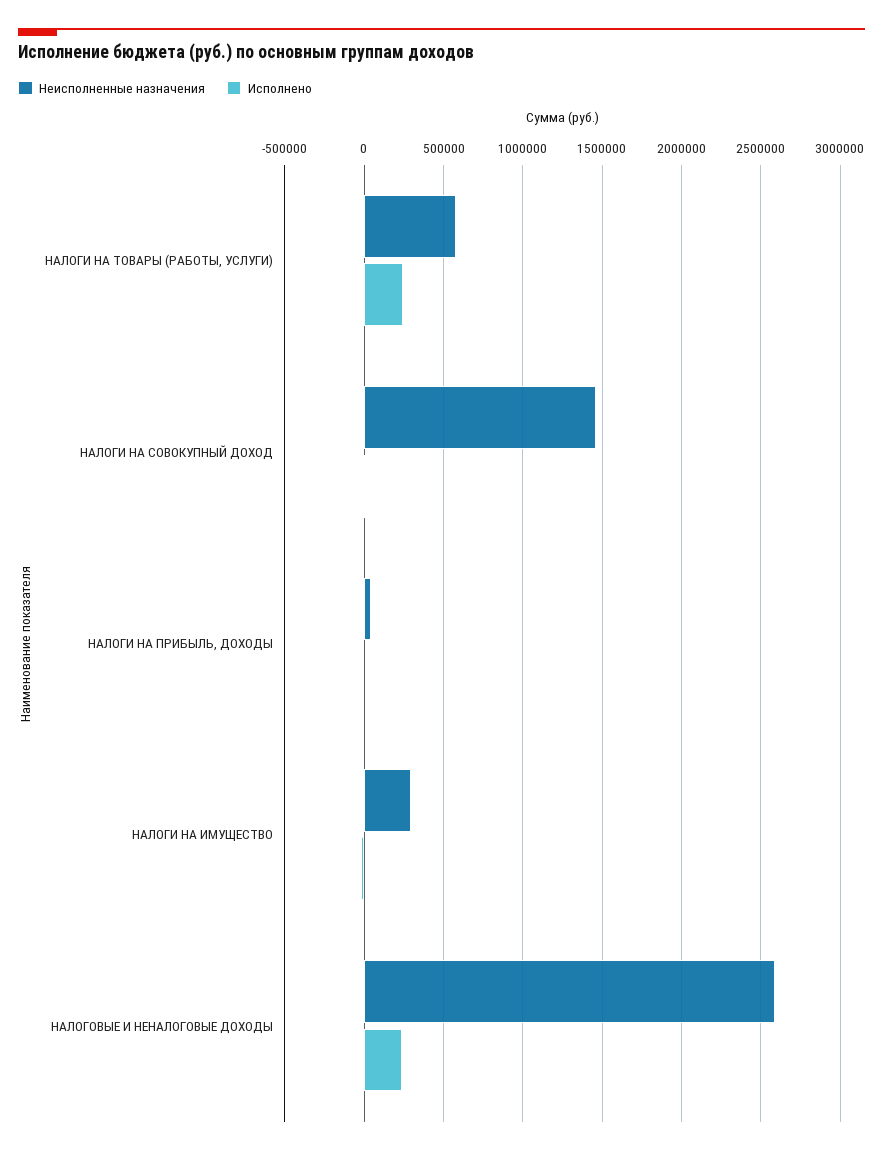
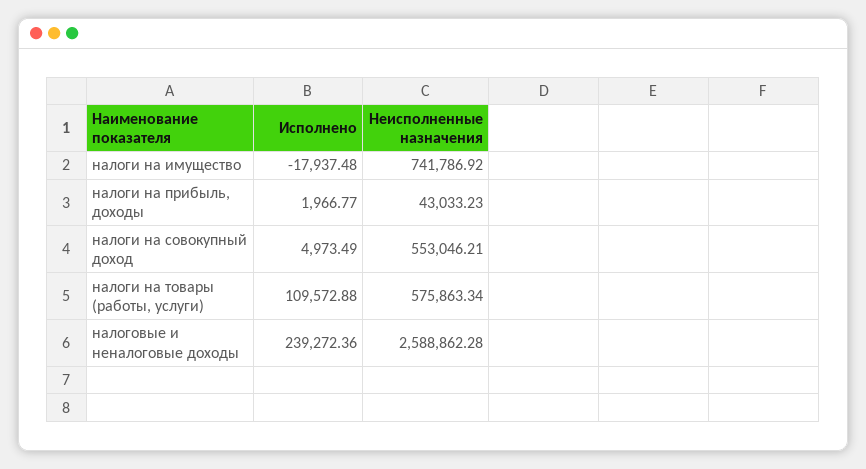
  {
    "Неисполненные назначения": {
      "НАЛОГИ НА ТОВАРЫ (РАБОТЫ, УСЛУГИ)": 575863.34,
-     "НАЛОГИ НА СОВОКУПНЫЙ ДОХОД": 1450000,
+     "НАЛОГИ НА СОВОКУПНЫЙ ДОХОД": 553046.21,
      "НАЛОГИ НА ПРИБЫЛЬ, ДОХОДЫ": 43033.23,
-     "НАЛОГИ НА ИМУЩЕСТВО": 300000,
+     "НАЛОГИ НА ИМУЩЕСТВО": 741786.92,
      "НАЛОГОВЫЕ И НЕНАЛОГОВЫЕ ДОХОДЫ": 2588862.28
    },
    "Исполнено": {
-     "НАЛОГИ НА ТОВАРЫ (РАБОТЫ, УСЛУГИ)": 250000,
+     "НАЛОГИ НА ТОВАРЫ (РАБОТЫ, УСЛУГИ)": 109572.88,
      "НАЛОГИ НА СОВОКУПНЫЙ ДОХОД": 4973.49,
      "НАЛОГИ НА ПРИБЫЛЬ, ДОХОДЫ": 1966.77,
      "НАЛОГИ НА ИМУЩЕСТВО": -17937.48,
      "НАЛОГОВЫЕ И НЕНАЛОГОВЫЕ ДОХОДЫ": 239272.36
    }
  }

